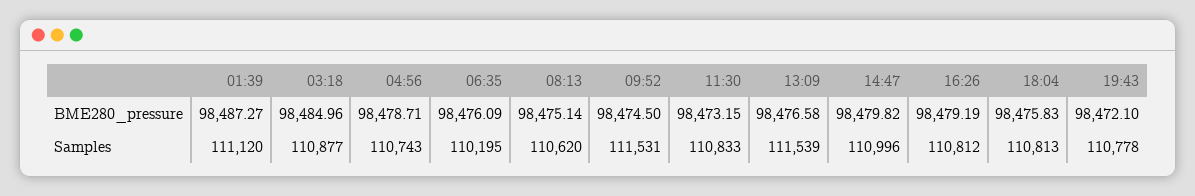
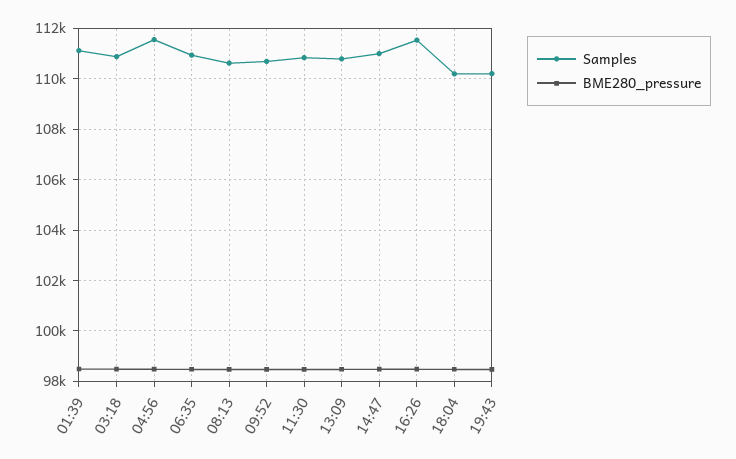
  {
    "BME280_pressure": {
      "01:39": 98487.27,
      "03:18": 98484.96,
      "04:56": 98478.71,
      "06:35": 98476.09,
      "08:13": 98475.14,
      "09:52": 98474.5,
      "11:30": 98473.15,
      "13:09": 98476.58,
      "14:47": 98479.82,
      "16:26": 98479.19,
      "18:04": 98475.83,
      "19:43": 98472.1
    },
    "Samples": {
      "01:39": 111120,
      "03:18": 110877,
-     "04:56": 110743,
+     "04:56": 111500,
-     "06:35": 110195,
+     "06:35": 111000,
      "08:13": 110620,
-     "09:52": 111531,
+     "09:52": 110750,
      "11:30": 110833,
-     "13:09": 111539,
+     "13:09": 110750,
      "14:47": 110996,
-     "16:26": 110812,
+     "16:26": 111500,
-     "18:04": 110813,
+     "18:04": 110250,
-     "19:43": 110778
+     "19:43": 110250
    }
  }

